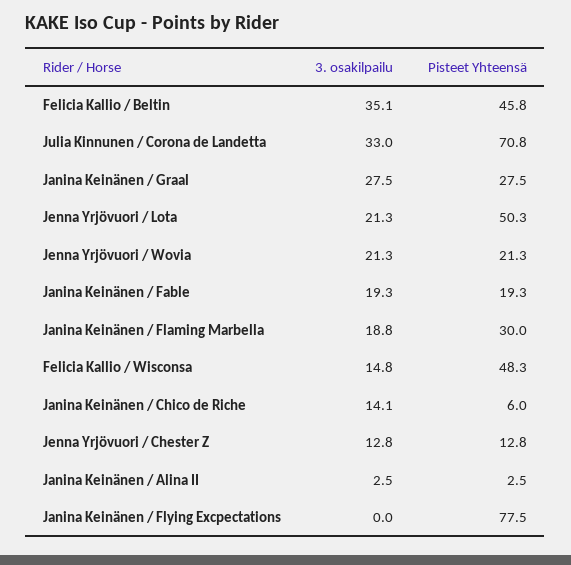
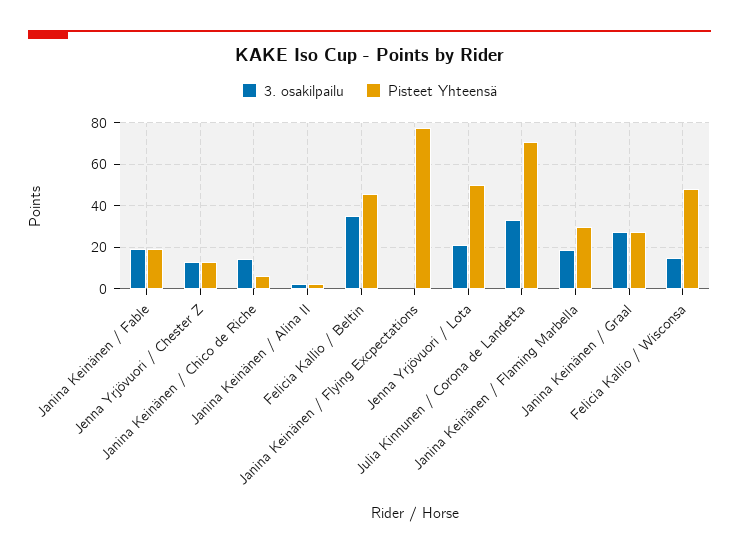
  {
    "3. osakilpailu": {
      "Felicia Kallio / Beltin": 35.1,
      "Julia Kinnunen / Corona de Landetta": 33,
      "Janina Keinänen / Graal": 27.5,
      "Jenna Yrjövuori / Lota": 21.3,
-     "Jenna Yrjövuori / Wovia": 21.3,
      "Janina Keinänen / Fable": 19.3,
      "Janina Keinänen / Flaming Marbella": 18.8,
      "Felicia Kallio / Wisconsa": 14.8,
      "Janina Keinänen / Chico de Riche": 14.1,
      "Jenna Yrjövuori / Chester Z": 12.8,
      "Janina Keinänen / Alina II": 2.5,
      "Janina Keinänen / Flying Excpectations": 0
    },
    "Pisteet Yhteensä": {
      "Felicia Kallio / Beltin": 45.8,
      "Julia Kinnunen / Corona de Landetta": 70.8,
      "Janina Keinänen / Graal": 27.5,
      "Jenna Yrjövuori / Lota": 50.3,
-     "Jenna Yrjövuori / Wovia": 21.3,
      "Janina Keinänen / Fable": 19.3,
      "Janina Keinänen / Flaming Marbella": 30,
      "Felicia Kallio / Wisconsa": 48.3,
      "Janina Keinänen / Chico de Riche": 6,
      "Jenna Yrjövuori / Chester Z": 12.8,
      "Janina Keinänen / Alina II": 2.5,
      "Janina Keinänen / Flying Excpectations": 77.5
    }
  }

